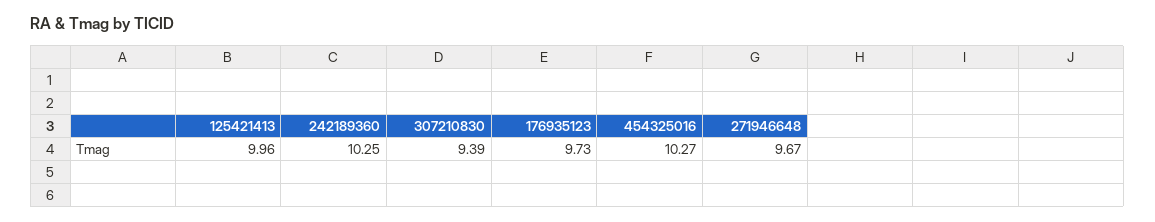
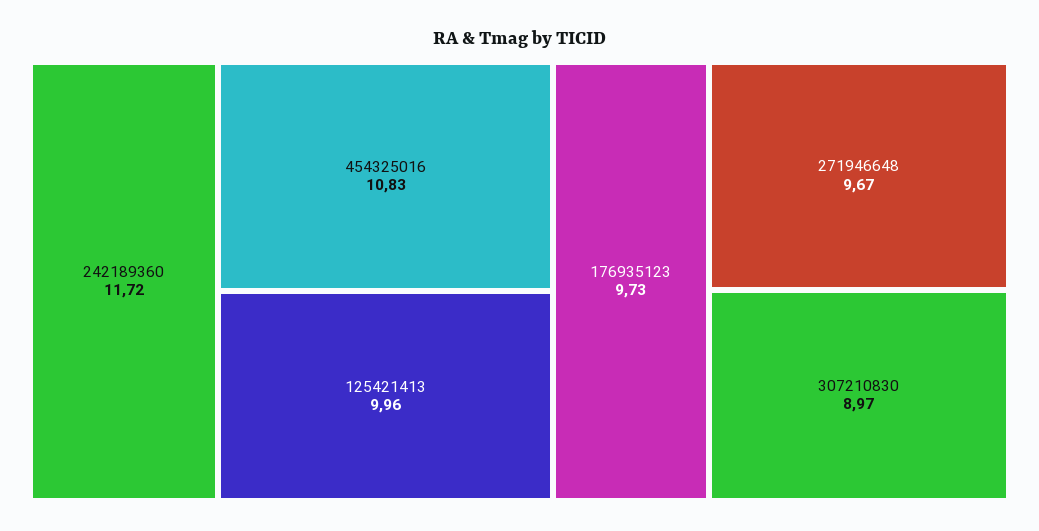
  {
    "125421413": 9.96,
-   "242189360": 10.25,
+   "242189360": 11.72,
-   "307210830": 9.39,
+   "307210830": 8.97,
    "176935123": 9.73,
-   "454325016": 10.27,
+   "454325016": 10.83,
    "271946648": 9.67
  }

